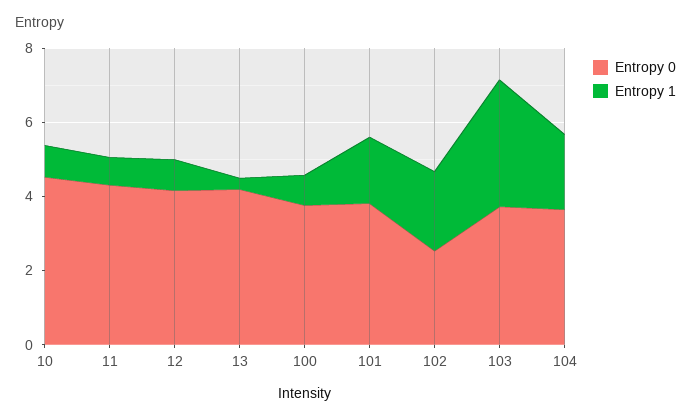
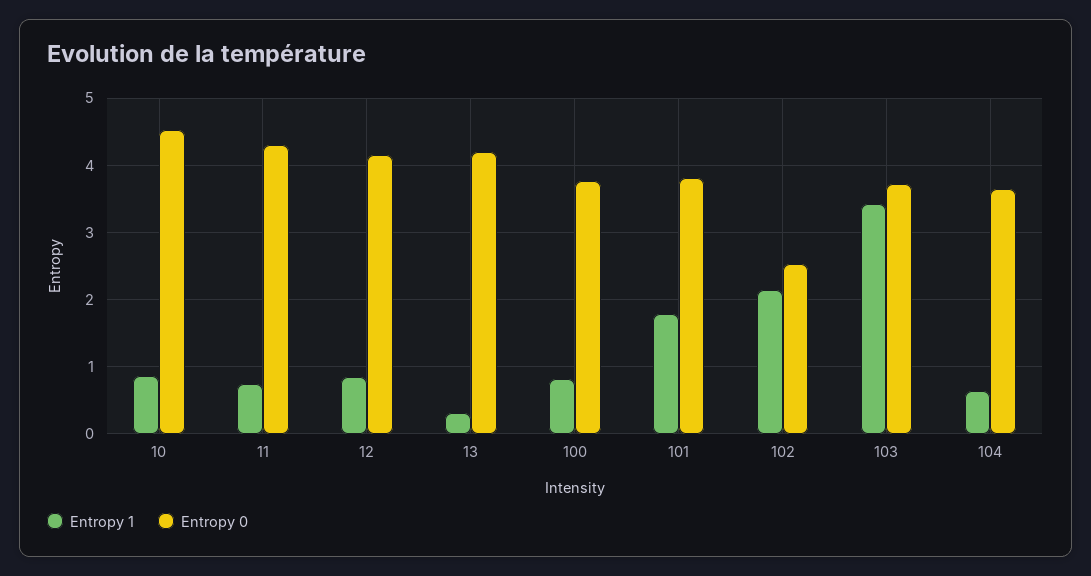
  {
    "Entropy 0": {
      "10": 4.5,
      "11": 4.3,
      "12": 4.2,
      "13": 4.2,
      "100": 3.8,
      "101": 3.8,
      "102": 2.5,
      "103": 3.7,
      "104": 3.6
    },
    "Entropy 1": {
      "10": 0.9,
      "11": 0.7,
      "12": 0.8,
      "13": 0.3,
      "100": 0.8,
      "101": 1.8,
      "102": 2.1,
      "103": 3.4,
-     "104": 2
+     "104": 0.6
    }
  }

